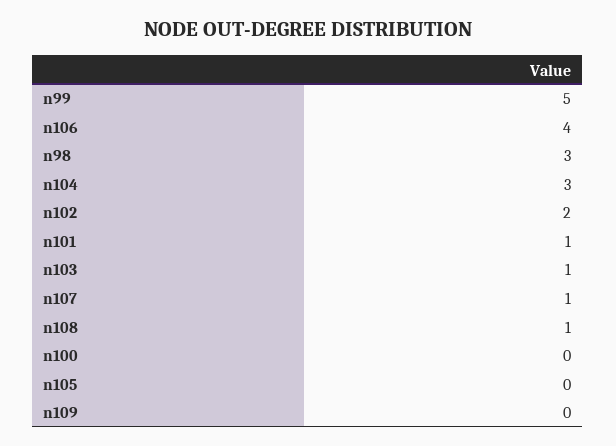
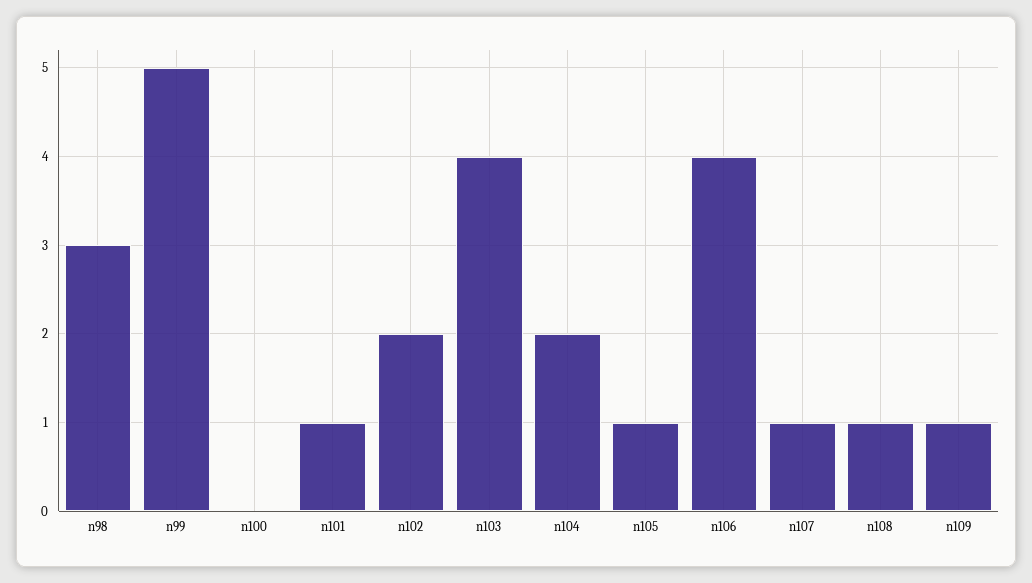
  {
    "n99": 5,
    "n106": 4,
    "n98": 3,
-   "n104": 3,
+   "n104": 2,
    "n102": 2,
    "n101": 1,
-   "n103": 1,
+   "n103": 4,
    "n107": 1,
    "n108": 1,
    "n100": 0,
-   "n105": 0,
+   "n105": 1,
-   "n109": 0
+   "n109": 1
  }

